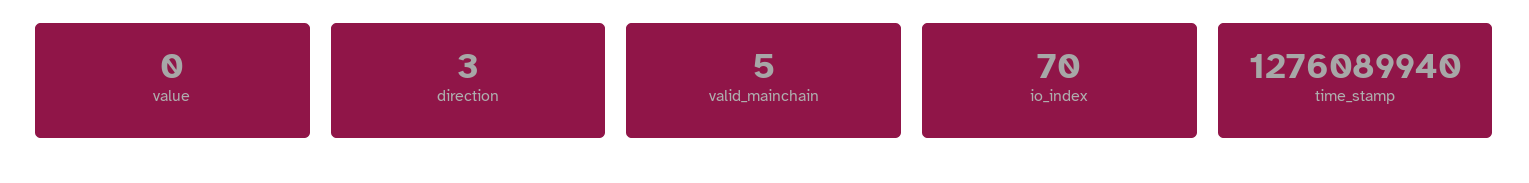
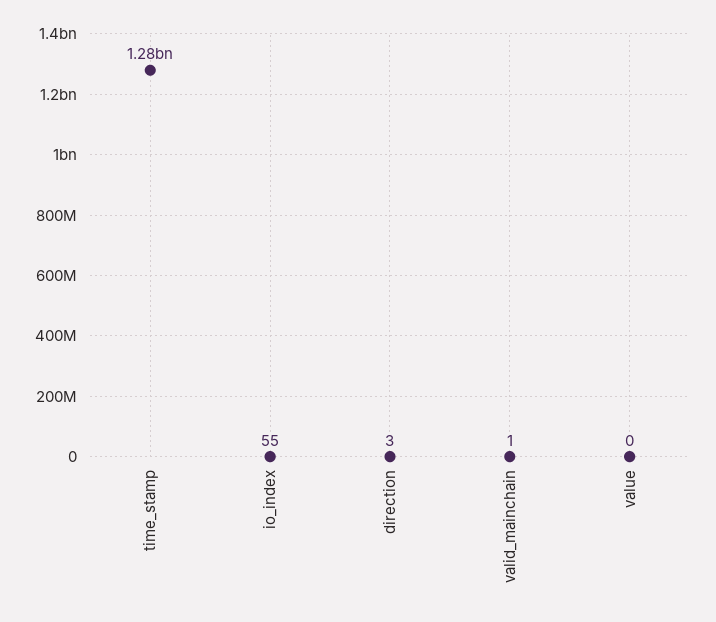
  {
    "value": 0,
    "direction": 3,
-   "valid_mainchain": 5,
+   "valid_mainchain": 1,
-   "io_index": 70,
+   "io_index": 55,
    "time_stamp": 1276089940
  }

